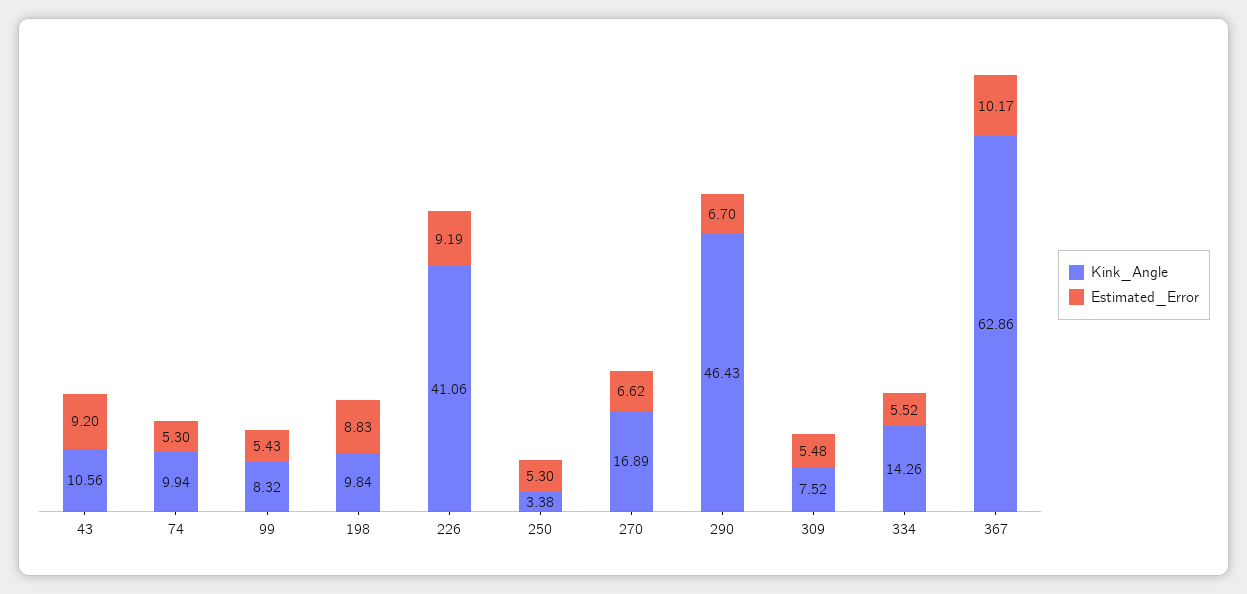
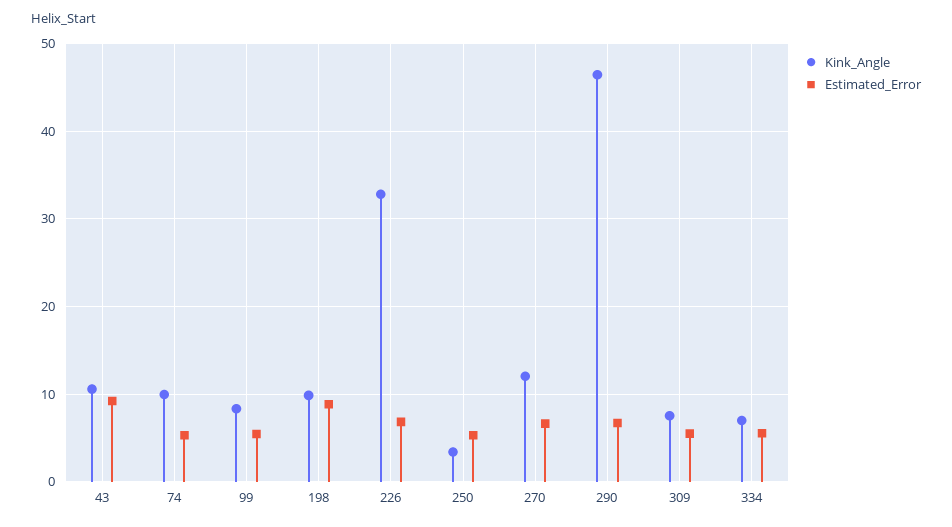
  {
    "Kink_Angle": {
      "43": 10.56,
      "74": 9.94,
      "99": 8.32,
      "198": 9.84,
-     "226": 41.06,
+     "226": 33,
      "250": 3.38,
-     "270": 16.89,
+     "270": 12,
      "290": 46.43,
      "309": 7.52,
-     "334": 14.26,
+     "334": 7
-     "367": 62.86
    },
    "Estimated_Error": {
      "43": 9.2,
      "74": 5.3,
      "99": 5.43,
      "198": 8.83,
-     "226": 9.19,
+     "226": 7,
      "250": 5.3,
      "270": 6.62,
      "290": 6.7,
      "309": 5.48,
-     "334": 5.52,
+     "334": 5.52
-     "367": 10.17
    }
  }

